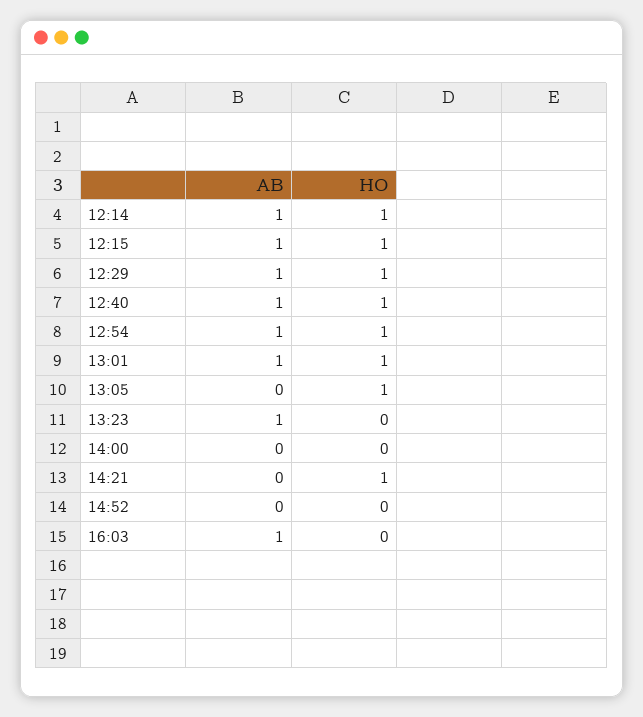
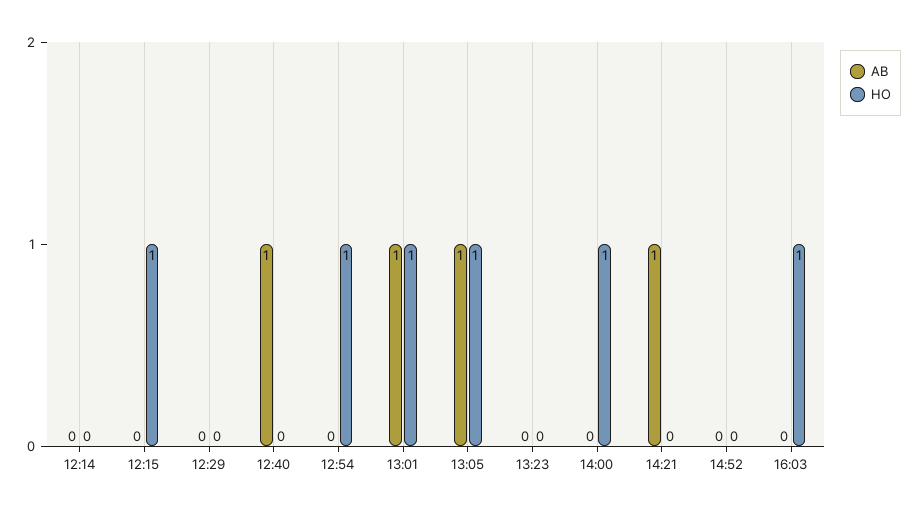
  {
    "AB": {
-     "12:14": 1,
+     "12:14": 0,
-     "12:15": 1,
+     "12:15": 0,
-     "12:29": 1,
+     "12:29": 0,
      "12:40": 1,
-     "12:54": 1,
+     "12:54": 0,
      "13:01": 1,
-     "13:05": 0,
+     "13:05": 1,
-     "13:23": 1,
+     "13:23": 0,
      "14:00": 0,
-     "14:21": 0,
+     "14:21": 1,
      "14:52": 0,
-     "16:03": 1
+     "16:03": 0
    },
    "HO": {
-     "12:14": 1,
+     "12:14": 0,
      "12:15": 1,
-     "12:29": 1,
+     "12:29": 0,
-     "12:40": 1,
+     "12:40": 0,
      "12:54": 1,
      "13:01": 1,
      "13:05": 1,
      "13:23": 0,
-     "14:00": 0,
+     "14:00": 1,
-     "14:21": 1,
+     "14:21": 0,
      "14:52": 0,
-     "16:03": 0
+     "16:03": 1
    }
  }

